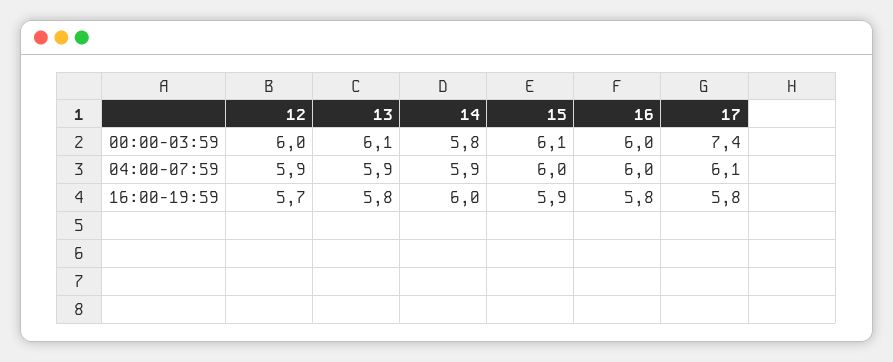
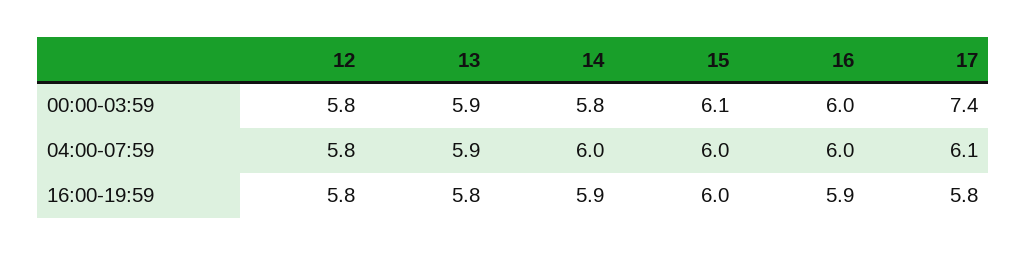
  {
    "12": {
-     "00:00-03:59": 6,
+     "00:00-03:59": 5.8,
-     "04:00-07:59": 5.9,
+     "04:00-07:59": 5.8,
-     "16:00-19:59": 5.7
+     "16:00-19:59": 5.8
    },
    "13": {
-     "00:00-03:59": 6.1,
+     "00:00-03:59": 5.9,
      "04:00-07:59": 5.9,
      "16:00-19:59": 5.8
    },
    "14": {
      "00:00-03:59": 5.8,
-     "04:00-07:59": 5.9,
+     "04:00-07:59": 6,
-     "16:00-19:59": 6
+     "16:00-19:59": 5.9
    },
    "15": {
      "00:00-03:59": 6.1,
      "04:00-07:59": 6,
-     "16:00-19:59": 5.9
+     "16:00-19:59": 6
    },
    "16": {
      "00:00-03:59": 6,
      "04:00-07:59": 6,
-     "16:00-19:59": 5.8
+     "16:00-19:59": 5.9
    },
    "17": {
      "00:00-03:59": 7.4,
      "04:00-07:59": 6.1,
      "16:00-19:59": 5.8
    }
  }

